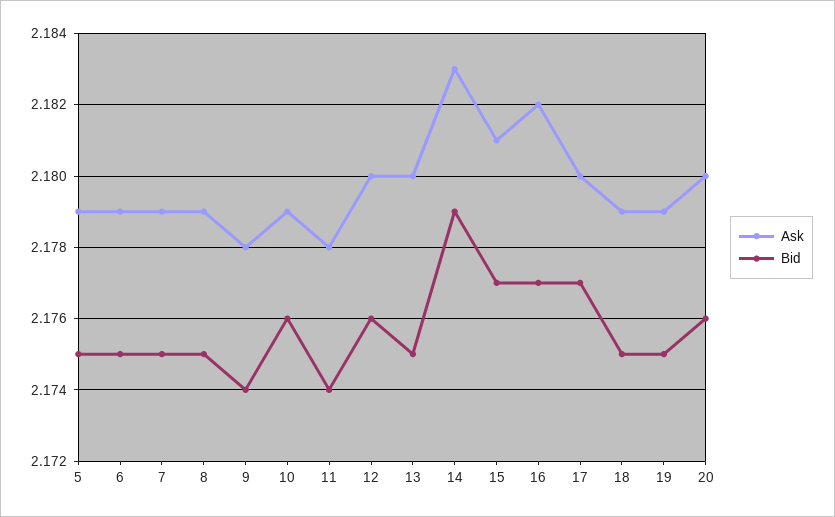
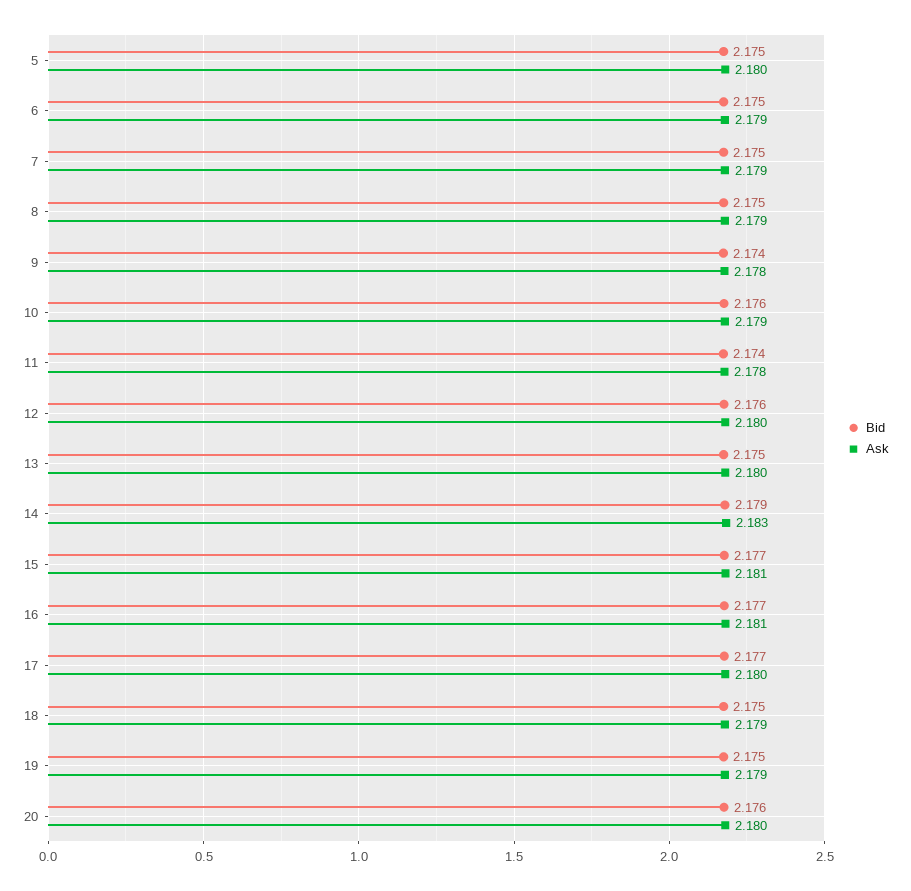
  {
    "Ask": {
-     "5": 2.179,
+     "5": 2.18,
      "6": 2.179,
      "7": 2.179,
      "8": 2.179,
      "9": 2.178,
      "10": 2.179,
      "11": 2.178,
      "12": 2.18,
      "13": 2.18,
      "14": 2.183,
      "15": 2.181,
-     "16": 2.182,
+     "16": 2.181,
      "17": 2.18,
      "18": 2.179,
      "19": 2.179,
      "20": 2.18
    },
    "Bid": {
      "5": 2.175,
      "6": 2.175,
      "7": 2.175,
      "8": 2.175,
      "9": 2.174,
      "10": 2.176,
      "11": 2.174,
      "12": 2.176,
      "13": 2.175,
      "14": 2.179,
      "15": 2.177,
      "16": 2.177,
      "17": 2.177,
      "18": 2.175,
      "19": 2.175,
      "20": 2.176
    }
  }

